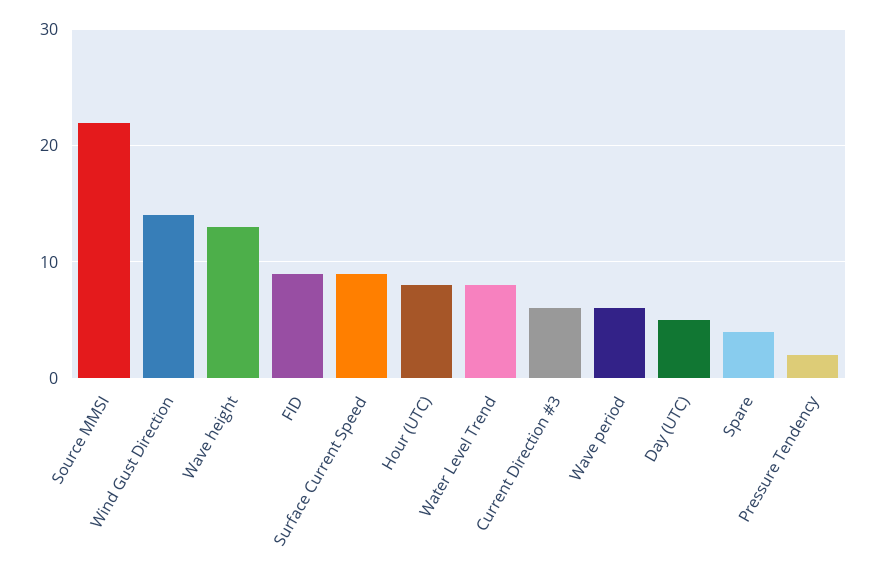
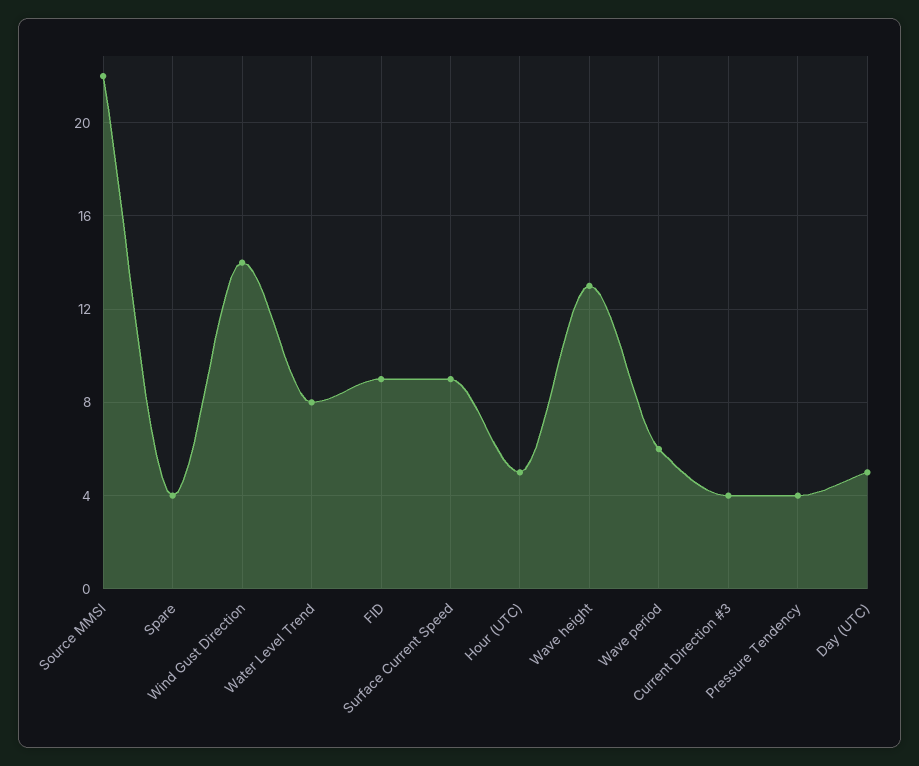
  {
    "Source MMSI": 22,
    "Wind Gust Direction": 14,
    "Wave height": 13,
    "FID": 9,
    "Surface Current Speed": 9,
-   "Hour (UTC)": 8,
+   "Hour (UTC)": 5,
    "Water Level Trend": 8,
-   "Current Direction #3": 6,
+   "Current Direction #3": 4,
    "Wave period": 6,
    "Day (UTC)": 5,
    "Spare": 4,
-   "Pressure Tendency": 2
+   "Pressure Tendency": 4
  }

